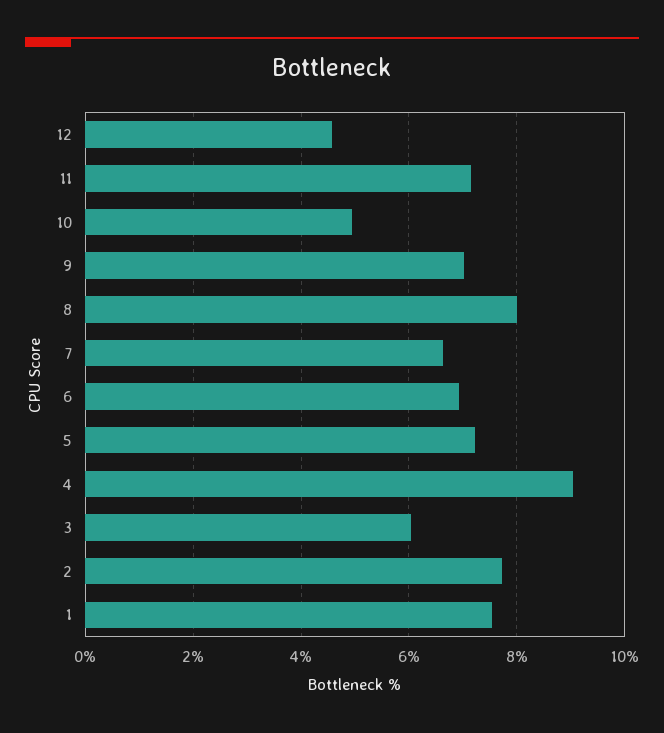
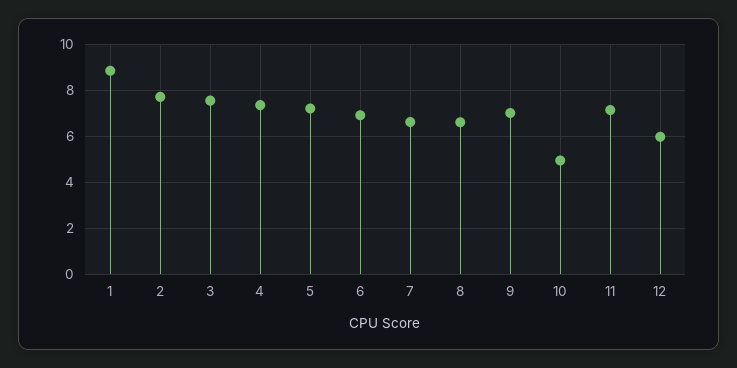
  {
-   "12": 4.6,
+   "12": 6,
    "11": 7.2,
    "10": 5,
    "9": 7,
-   "8": 8,
+   "8": 6.5,
    "7": 6.6,
    "6": 7,
    "5": 7.2,
-   "4": 9,
+   "4": 7.5,
-   "3": 6,
+   "3": 7.5,
    "2": 7.8,
-   "1": 7.6
+   "1": 9
  }

